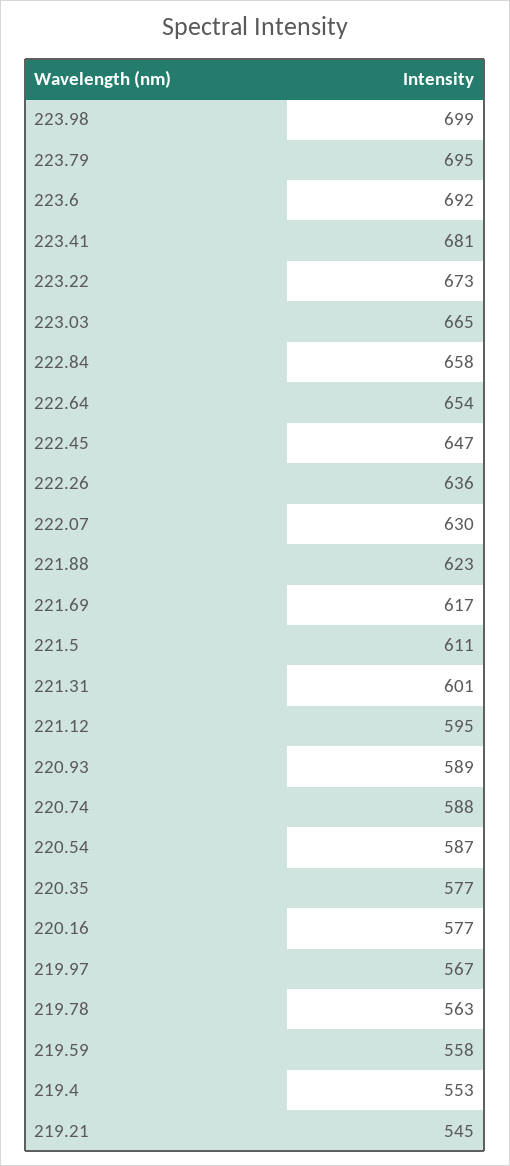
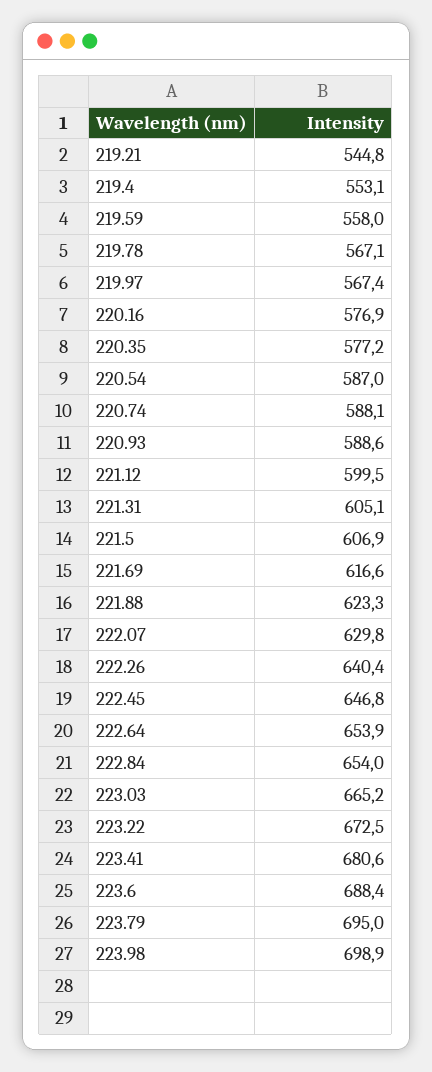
  {
    "223.98": 698.9,
    "223.79": 695,
-   "223.6": 692,
+   "223.6": 688.4,
    "223.41": 680.6,
    "223.22": 672.5,
    "223.03": 665.2,
-   "222.84": 658,
+   "222.84": 654,
    "222.64": 653.9,
    "222.45": 646.8,
-   "222.26": 636,
+   "222.26": 640.4,
    "222.07": 629.8,
    "221.88": 623.3,
    "221.69": 616.6,
-   "221.5": 611,
+   "221.5": 606.9,
-   "221.31": 601,
+   "221.31": 605.1,
-   "221.12": 595,
+   "221.12": 599.5,
    "220.93": 588.6,
    "220.74": 588.1,
    "220.54": 587,
    "220.35": 577.2,
    "220.16": 576.9,
    "219.97": 567.4,
-   "219.78": 563,
+   "219.78": 567.1,
    "219.59": 558,
    "219.4": 553.1,
    "219.21": 544.8
  }

